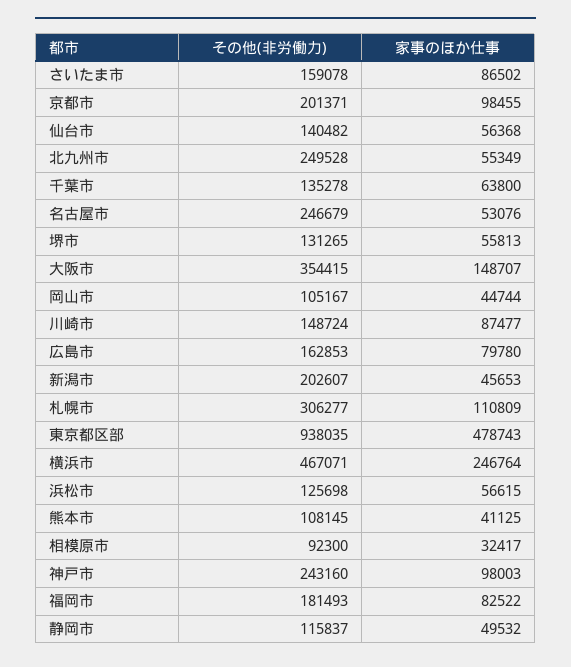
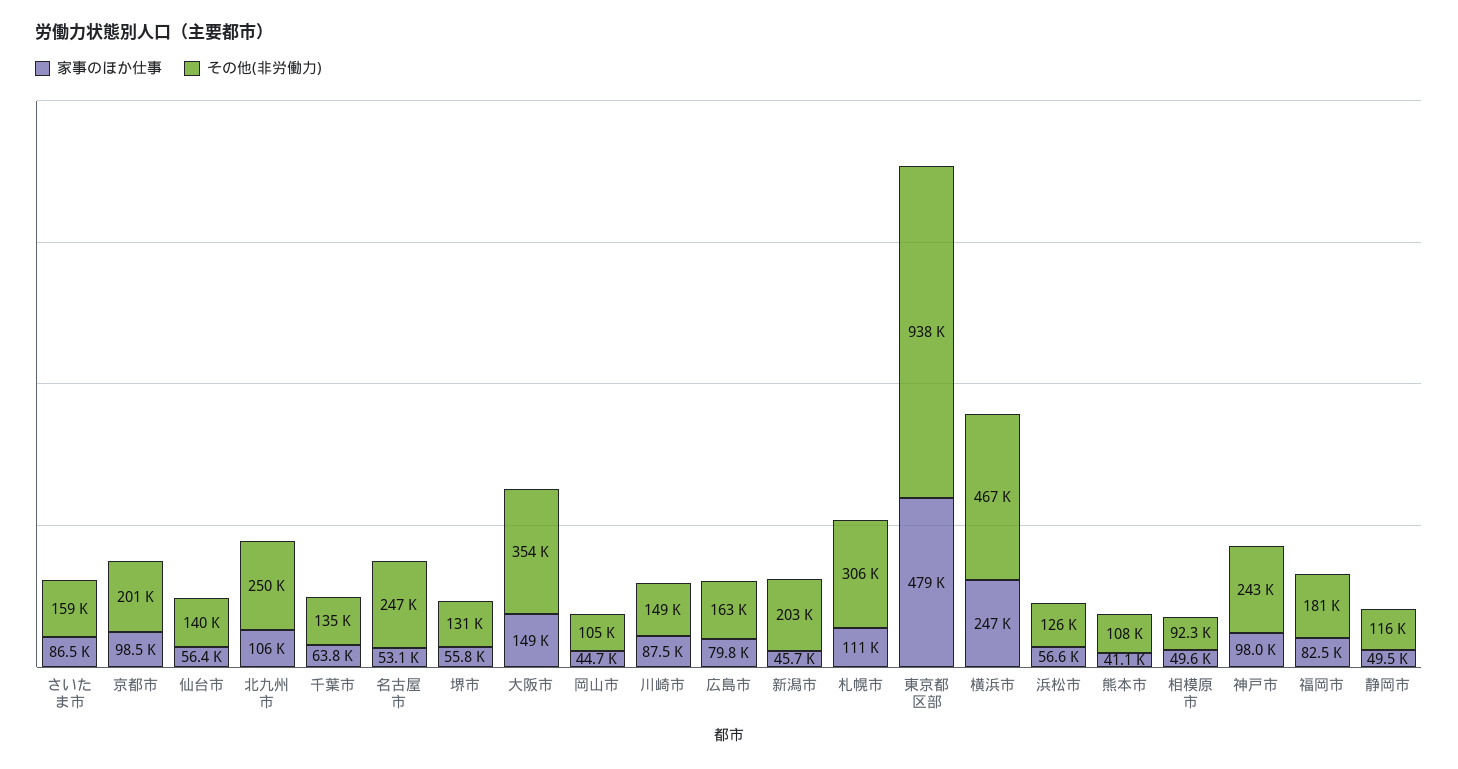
  {
    "その他(非労働力)": {
      "さいたま市": 159078,
      "京都市": 201371,
      "仙台市": 140482,
      "北九州市": 249528,
      "千葉市": 135278,
      "名古屋市": 246679,
      "堺市": 131265,
      "大阪市": 354415,
      "岡山市": 105167,
      "川崎市": 148724,
      "広島市": 162853,
      "新潟市": 202607,
      "札幌市": 306277,
      "東京都区部": 938035,
      "横浜市": 467071,
      "浜松市": 125698,
      "熊本市": 108145,
      "相模原市": 92300,
      "神戸市": 243160,
      "福岡市": 181493,
      "静岡市": 115837
    },
    "家事のほか仕事": {
      "さいたま市": 86502,
      "京都市": 98455,
      "仙台市": 56368,
-     "北九州市": 55349,
+     "北九州市": 106000,
      "千葉市": 63800,
      "名古屋市": 53076,
      "堺市": 55813,
      "大阪市": 148707,
      "岡山市": 44744,
      "川崎市": 87477,
      "広島市": 79780,
      "新潟市": 45653,
      "札幌市": 110809,
      "東京都区部": 478743,
      "横浜市": 246764,
      "浜松市": 56615,
      "熊本市": 41125,
-     "相模原市": 32417,
+     "相模原市": 49600,
      "神戸市": 98003,
      "福岡市": 82522,
      "静岡市": 49532
    }
  }

